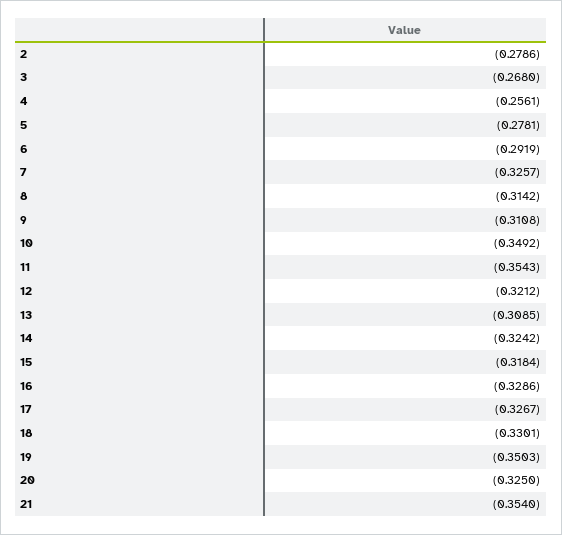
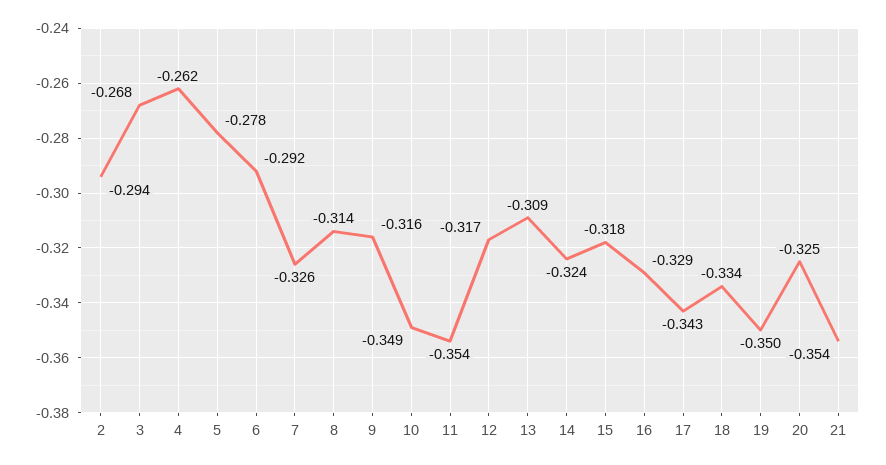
  {
-   "2": -0.2786,
+   "2": -0.294,
    "3": -0.268,
-   "4": -0.2561,
+   "4": -0.262,
    "5": -0.2781,
    "6": -0.2919,
    "7": -0.3257,
    "8": -0.3142,
-   "9": -0.3108,
+   "9": -0.316,
    "10": -0.3492,
    "11": -0.3543,
-   "12": -0.3212,
+   "12": -0.317,
    "13": -0.3085,
    "14": -0.3242,
    "15": -0.3184,
    "16": -0.3286,
-   "17": -0.3267,
+   "17": -0.343,
-   "18": -0.3301,
+   "18": -0.334,
    "19": -0.3503,
    "20": -0.325,
    "21": -0.354
  }

